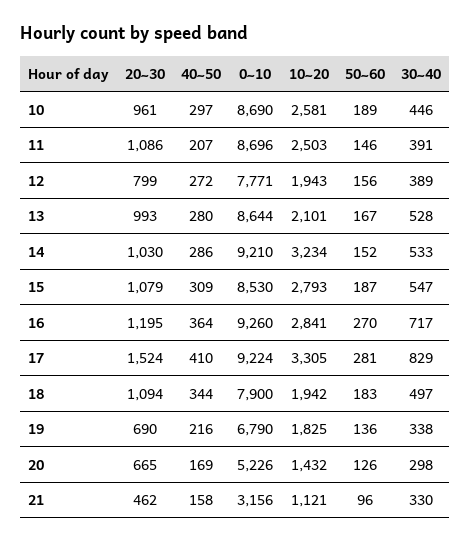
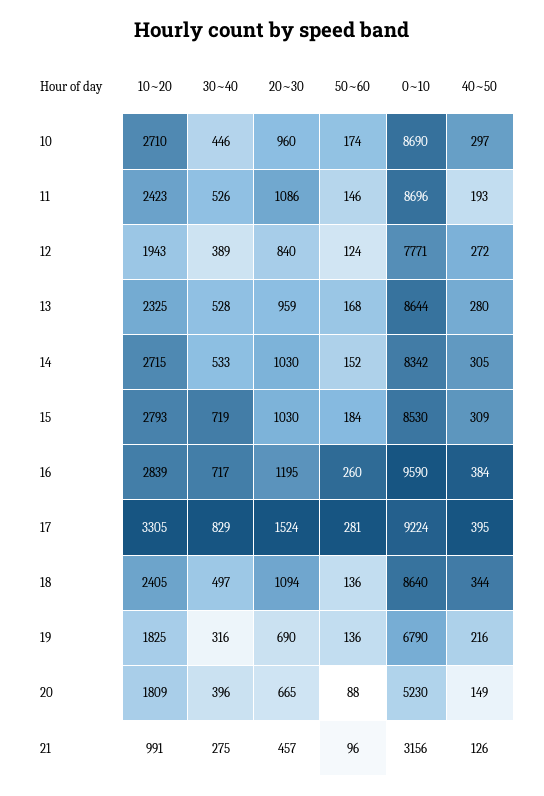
  {
    "20~30": {
-     "10": 961,
+     "10": 960,
      "11": 1086,
-     "12": 799,
+     "12": 840,
-     "13": 993,
+     "13": 959,
      "14": 1030,
-     "15": 1079,
+     "15": 1030,
      "16": 1195,
      "17": 1524,
      "18": 1094,
      "19": 690,
      "20": 665,
-     "21": 462
+     "21": 457
    },
    "40~50": {
      "10": 297,
-     "11": 207,
+     "11": 193,
      "12": 272,
      "13": 280,
-     "14": 286,
+     "14": 305,
      "15": 309,
-     "16": 364,
+     "16": 384,
-     "17": 410,
+     "17": 395,
      "18": 344,
      "19": 216,
-     "20": 169,
+     "20": 149,
-     "21": 158
+     "21": 126
    },
    "0~10": {
      "10": 8690,
      "11": 8696,
      "12": 7771,
      "13": 8644,
-     "14": 9210,
+     "14": 8342,
      "15": 8530,
-     "16": 9260,
+     "16": 9590,
      "17": 9224,
-     "18": 7900,
+     "18": 8640,
      "19": 6790,
-     "20": 5226,
+     "20": 5230,
      "21": 3156
    },
    "10~20": {
-     "10": 2581,
+     "10": 2710,
-     "11": 2503,
+     "11": 2423,
      "12": 1943,
-     "13": 2101,
+     "13": 2325,
-     "14": 3234,
+     "14": 2715,
      "15": 2793,
-     "16": 2841,
+     "16": 2839,
      "17": 3305,
-     "18": 1942,
+     "18": 2405,
      "19": 1825,
-     "20": 1432,
+     "20": 1809,
-     "21": 1121
+     "21": 991
    },
    "50~60": {
-     "10": 189,
+     "10": 174,
      "11": 146,
-     "12": 156,
+     "12": 124,
-     "13": 167,
+     "13": 168,
      "14": 152,
-     "15": 187,
+     "15": 184,
-     "16": 270,
+     "16": 260,
      "17": 281,
-     "18": 183,
+     "18": 136,
      "19": 136,
-     "20": 126,
+     "20": 88,
      "21": 96
    },
    "30~40": {
      "10": 446,
-     "11": 391,
+     "11": 526,
      "12": 389,
      "13": 528,
      "14": 533,
-     "15": 547,
+     "15": 719,
      "16": 717,
      "17": 829,
      "18": 497,
-     "19": 338,
+     "19": 316,
-     "20": 298,
+     "20": 396,
-     "21": 330
+     "21": 275
    }
  }

